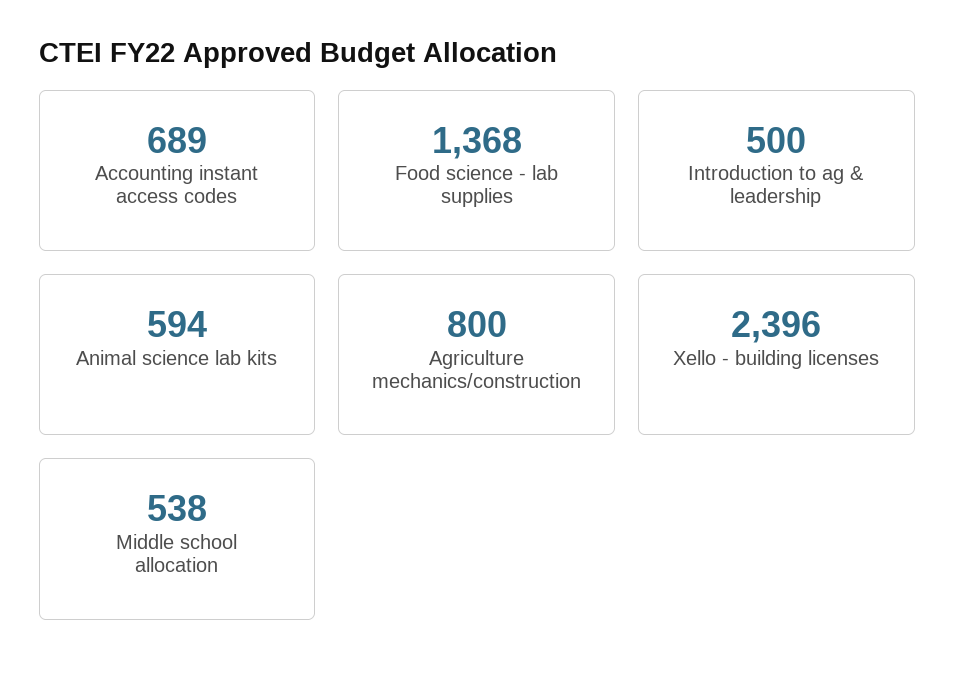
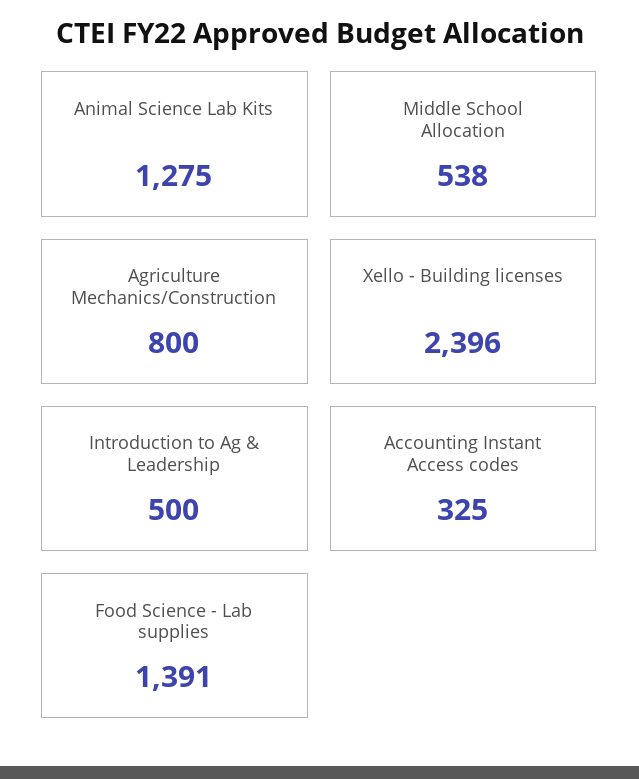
  {
-   "Accounting instant access codes": 689,
+   "Accounting instant access codes": 325,
-   "Food science - lab supplies": 1368,
+   "Food science - lab supplies": 1391,
    "Introduction to ag & leadership": 500,
-   "Animal science lab kits": 594,
+   "Animal science lab kits": 1275,
    "Agriculture mechanics/construction": 800,
    "Xello - building licenses": 2396,
    "Middle school allocation": 538
  }

